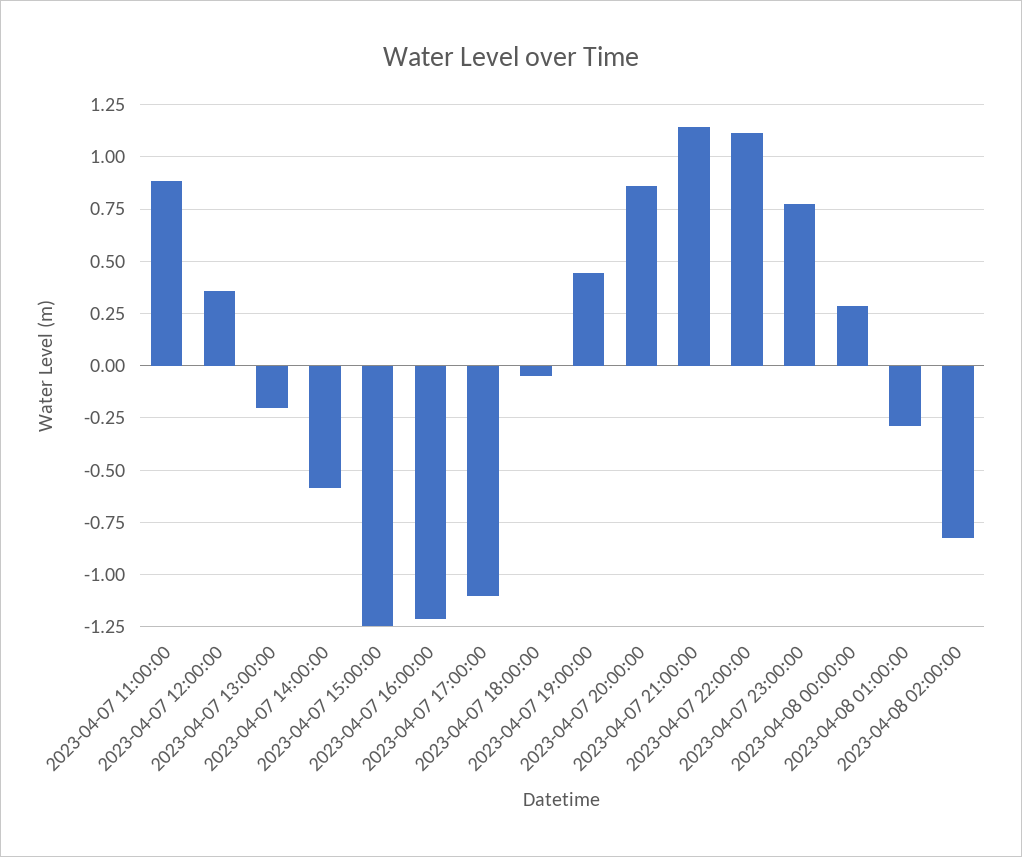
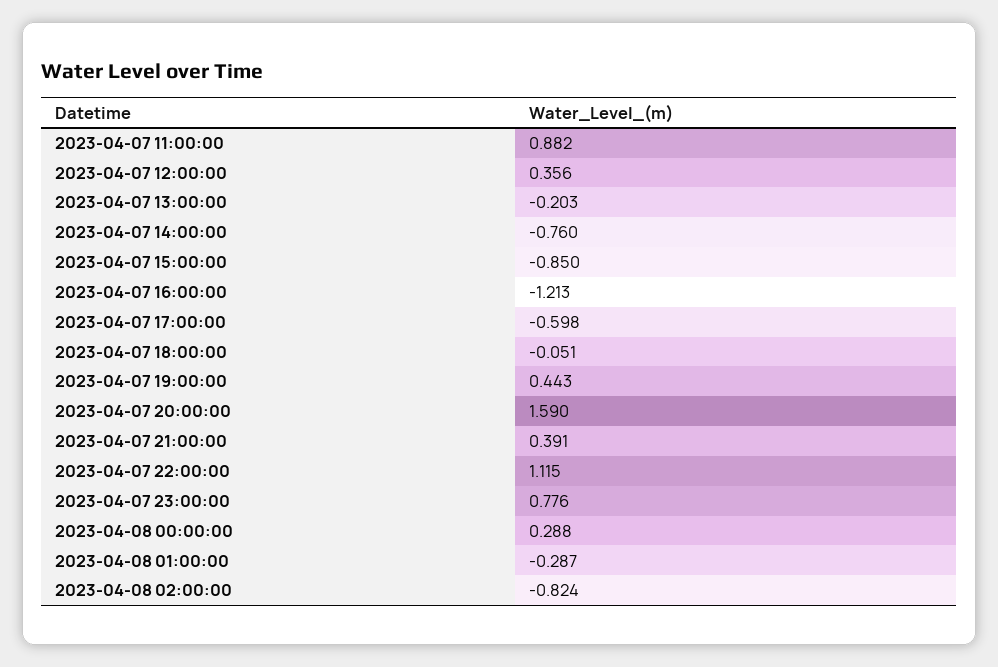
  {
    "2023-04-07 11:00:00": 0.882,
    "2023-04-07 12:00:00": 0.356,
    "2023-04-07 13:00:00": -0.203,
-   "2023-04-07 14:00:00": -0.6,
+   "2023-04-07 14:00:00": -0.76,
-   "2023-04-07 15:00:00": -1.25,
+   "2023-04-07 15:00:00": -0.85,
    "2023-04-07 16:00:00": -1.213,
-   "2023-04-07 17:00:00": -1.1,
+   "2023-04-07 17:00:00": -0.598,
    "2023-04-07 18:00:00": -0.051,
    "2023-04-07 19:00:00": 0.443,
-   "2023-04-07 20:00:00": 0.85,
+   "2023-04-07 20:00:00": 1.59,
-   "2023-04-07 21:00:00": 1.15,
+   "2023-04-07 21:00:00": 0.391,
    "2023-04-07 22:00:00": 1.115,
    "2023-04-07 23:00:00": 0.776,
    "2023-04-08 00:00:00": 0.288,
    "2023-04-08 01:00:00": -0.287,
    "2023-04-08 02:00:00": -0.824
  }

